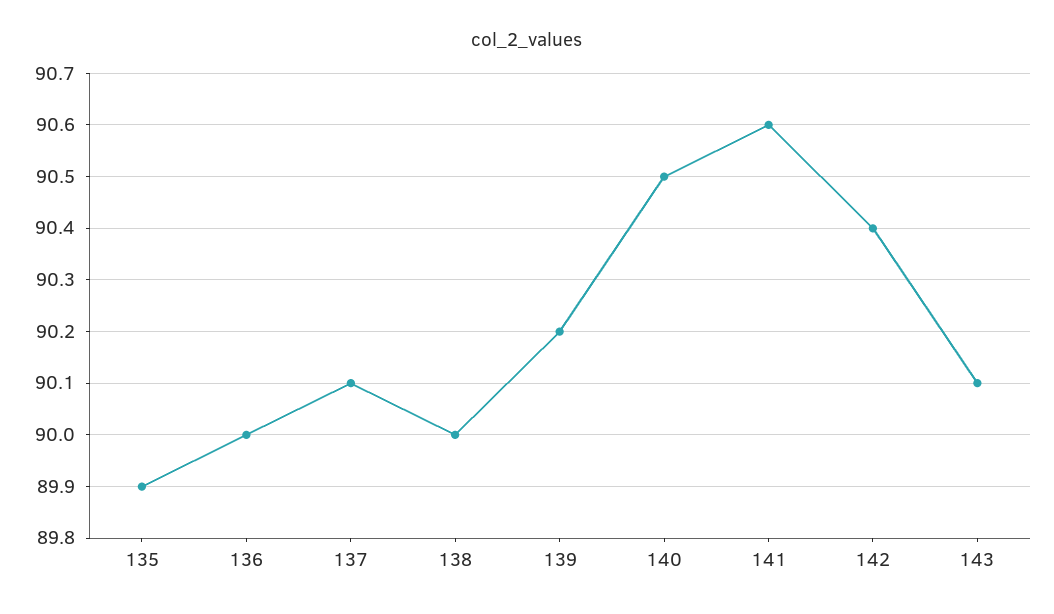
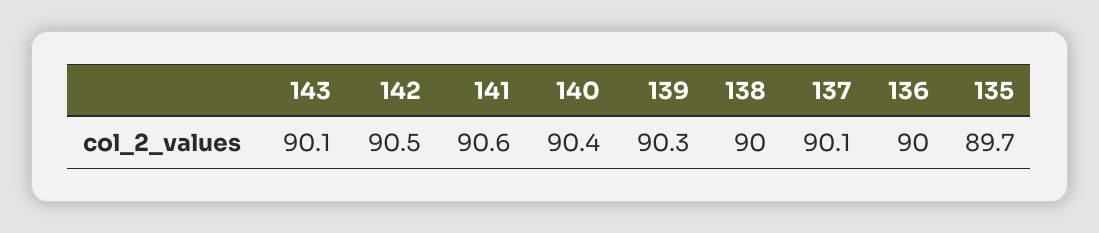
  {
-   "135": 89.9,
+   "135": 89.7,
    "136": 90,
    "137": 90.1,
    "138": 90,
-   "139": 90.2,
+   "139": 90.3,
-   "140": 90.5,
+   "140": 90.4,
    "141": 90.6,
-   "142": 90.4,
+   "142": 90.5,
    "143": 90.1
  }

